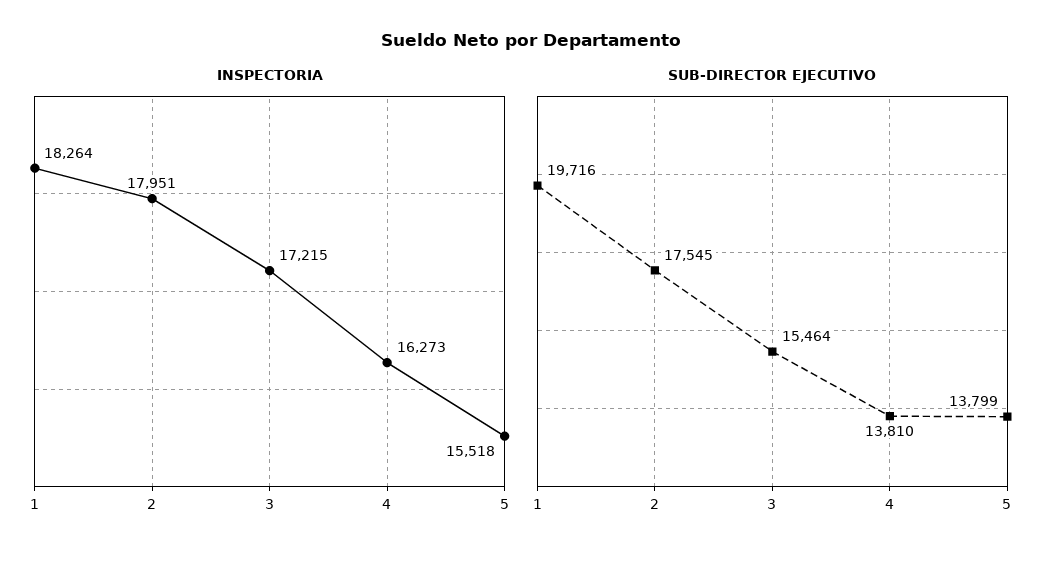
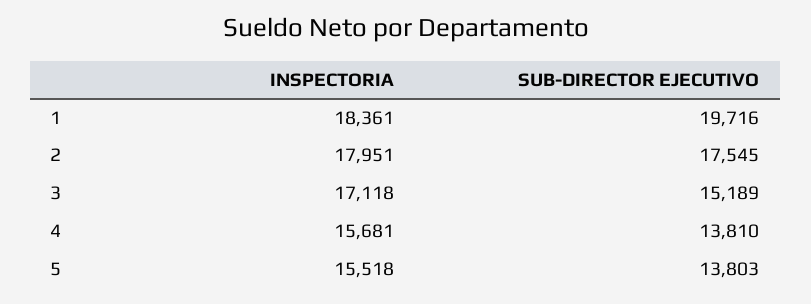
  {
    "INSPECTORIA": {
-     "1": 18264,
+     "1": 18361,
      "2": 17951,
-     "3": 17215,
+     "3": 17118,
-     "4": 16273,
+     "4": 15681,
      "5": 15518
    },
    "SUB-DIRECTOR EJECUTIVO": {
      "1": 19716,
      "2": 17545,
-     "3": 15464,
+     "3": 15189,
      "4": 13810,
-     "5": 13799
+     "5": 13803
    }
  }

